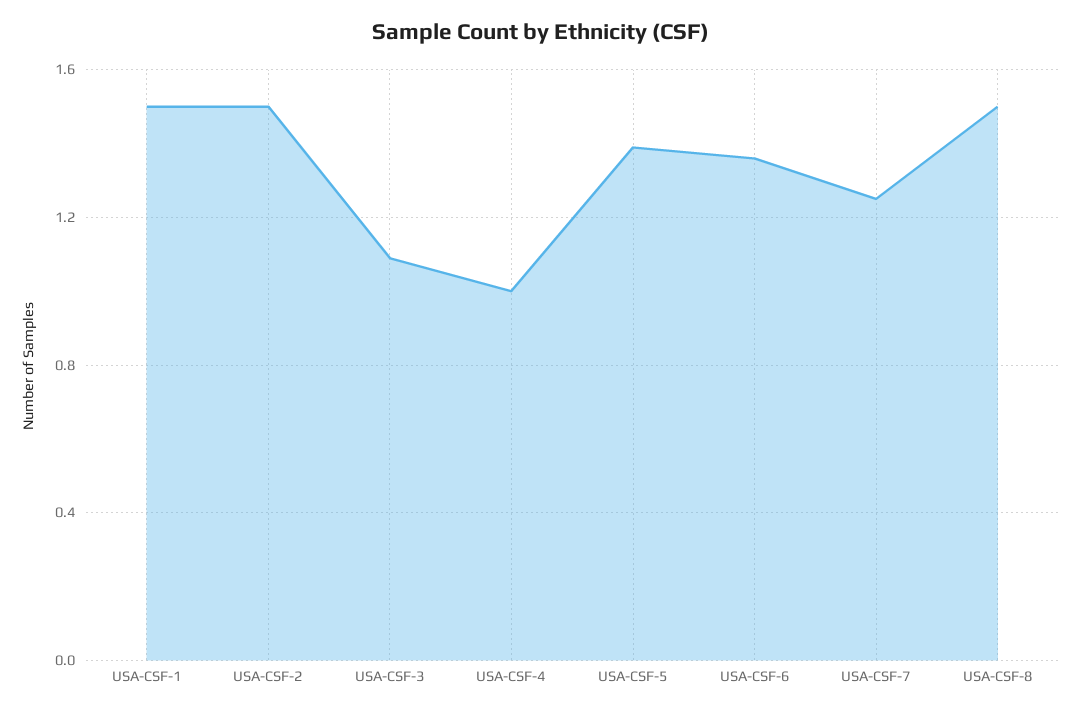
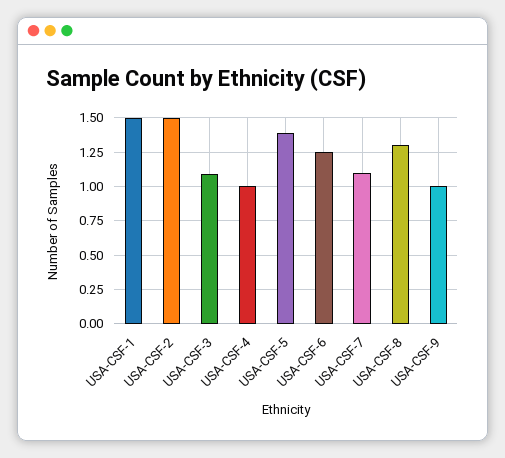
  {
    "USA-CSF-1": 1.5,
    "USA-CSF-2": 1.5,
    "USA-CSF-3": 1.1,
    "USA-CSF-4": 1,
    "USA-CSF-5": 1.4,
-   "USA-CSF-6": 1.35,
+   "USA-CSF-6": 1.25,
-   "USA-CSF-7": 1.25,
+   "USA-CSF-7": 1.1,
-   "USA-CSF-8": 1.5
+   "USA-CSF-8": 1.3,
+   "USA-CSF-9": 1
  }

